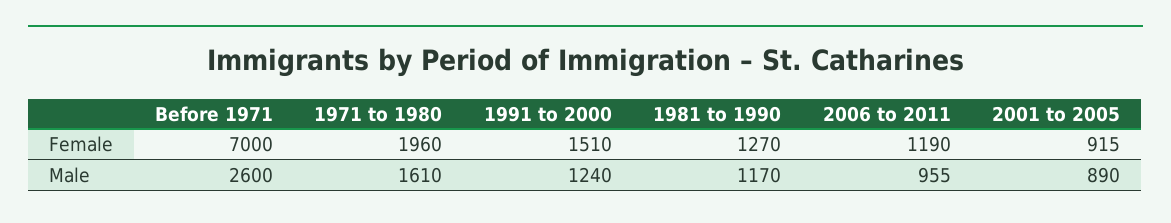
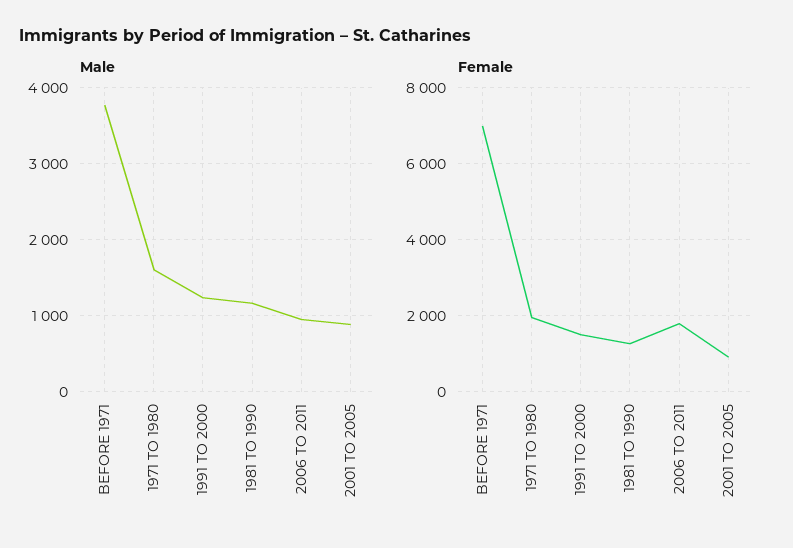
  {
    "Female": {
      "Before 1971": 7000,
      "1971 to 1980": 1960,
      "1991 to 2000": 1510,
      "1981 to 1990": 1270,
-     "2006 to 2011": 1190,
+     "2006 to 2011": 1800,
      "2001 to 2005": 915
    },
    "Male": {
-     "Before 1971": 2600,
+     "Before 1971": 3800,
      "1971 to 1980": 1610,
      "1991 to 2000": 1240,
      "1981 to 1990": 1170,
      "2006 to 2011": 955,
      "2001 to 2005": 890
    }
  }

